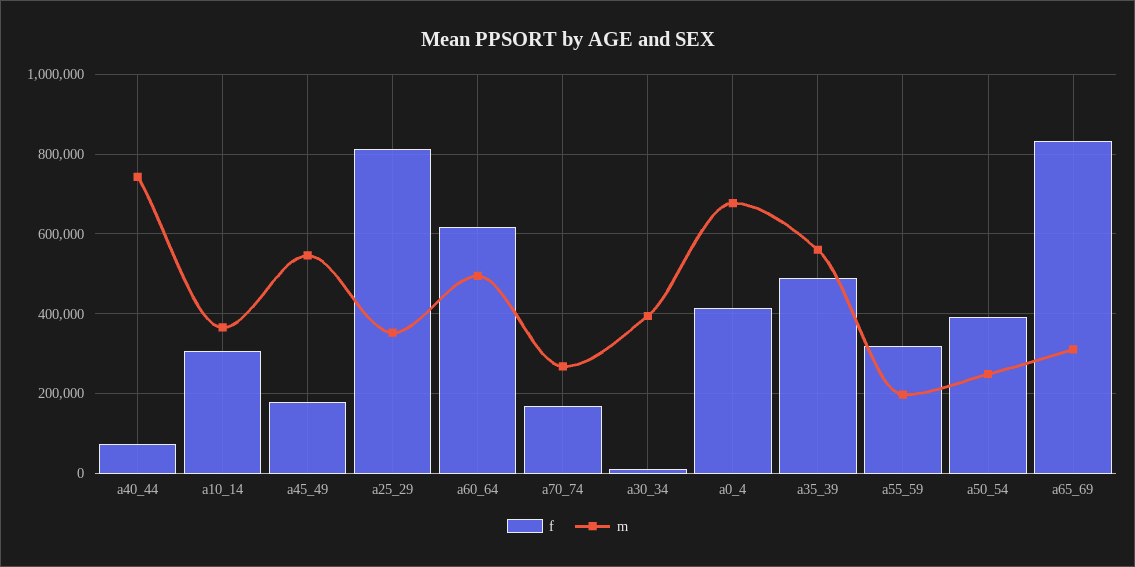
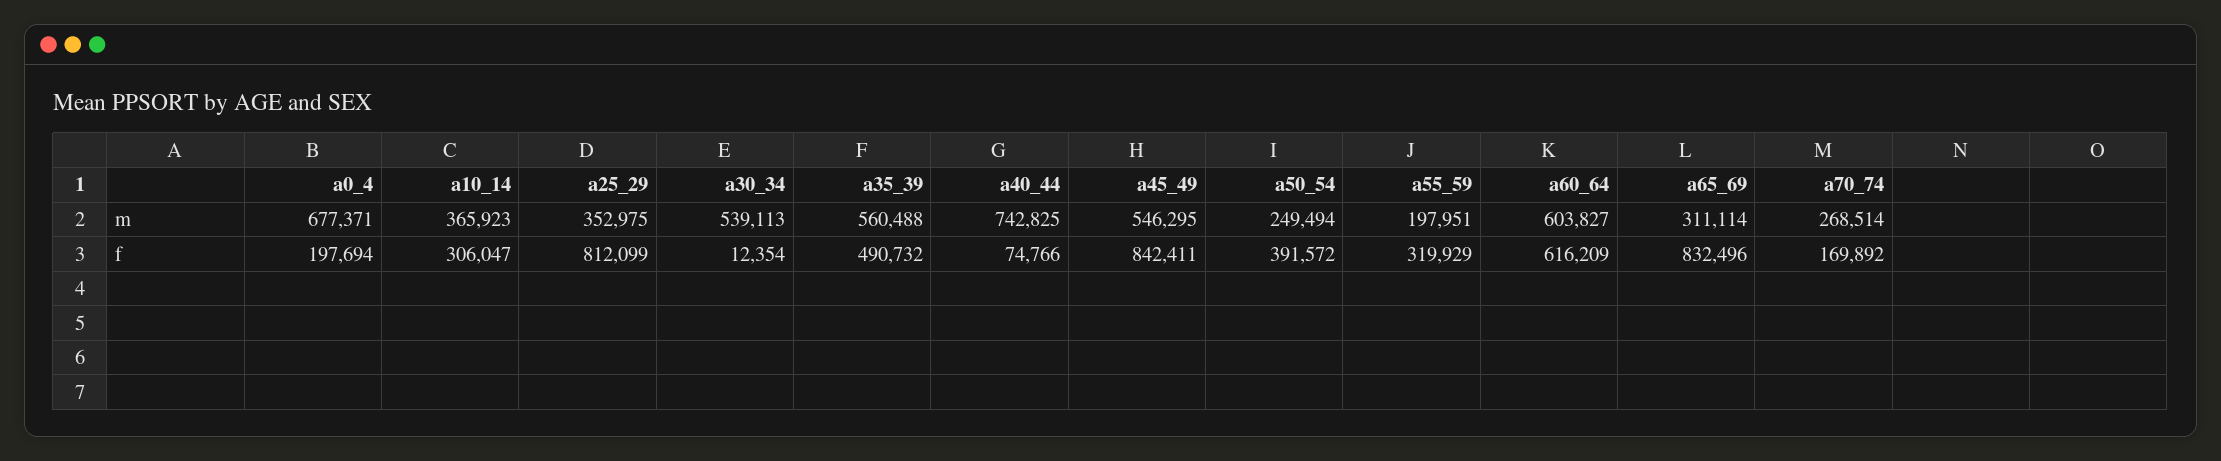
  {
    "f": {
      "a40_44": 74766,
      "a10_14": 306047,
-     "a45_49": 180000,
+     "a45_49": 842411,
      "a25_29": 812099,
      "a60_64": 616209,
      "a70_74": 169892,
      "a30_34": 12354,
-     "a0_4": 420000,
+     "a0_4": 197694,
      "a35_39": 490732,
      "a55_59": 319929,
      "a50_54": 391572,
      "a65_69": 832496
    },
    "m": {
      "a40_44": 742825,
      "a10_14": 365923,
      "a45_49": 546295,
      "a25_29": 352975,
-     "a60_64": 500000,
+     "a60_64": 603827,
      "a70_74": 268514,
-     "a30_34": 400000,
+     "a30_34": 539113,
      "a0_4": 677371,
      "a35_39": 560488,
      "a55_59": 197951,
      "a50_54": 249494,
      "a65_69": 311114
    }
  }

